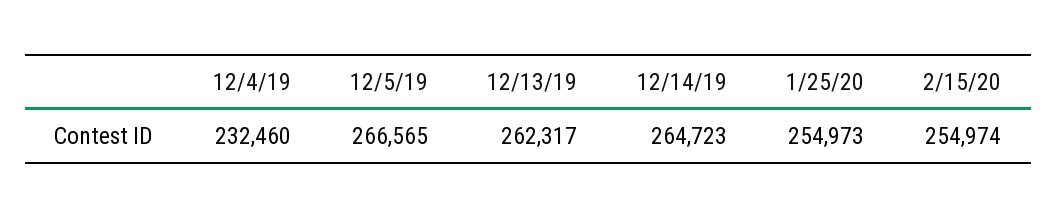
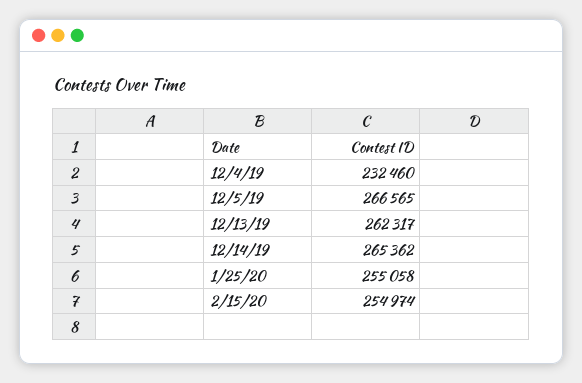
  {
    "12/4/19": 232460,
    "12/5/19": 266565,
    "12/13/19": 262317,
-   "12/14/19": 264723,
+   "12/14/19": 265362,
-   "1/25/20": 254973,
+   "1/25/20": 255058,
    "2/15/20": 254974
  }

